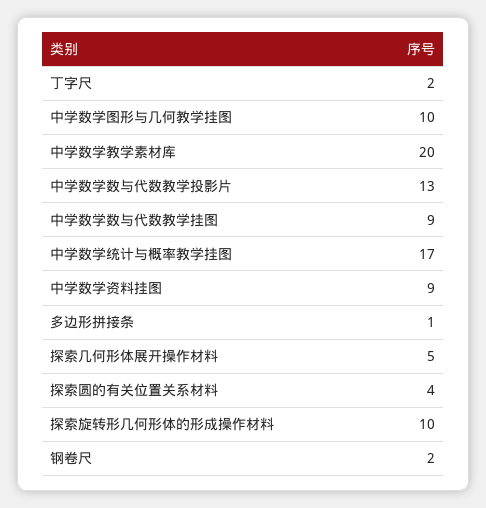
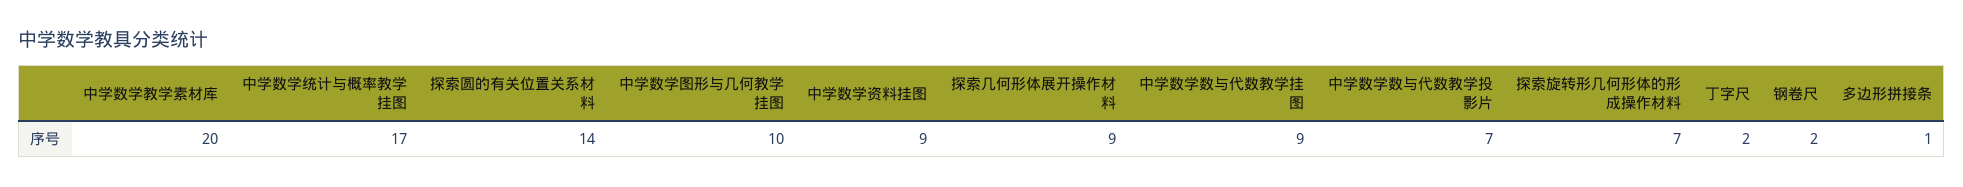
  {
    "丁字尺": 2,
    "中学数学图形与几何教学挂图": 10,
    "中学数学教学素材库": 20,
-   "中学数学数与代数教学投影片": 13,
+   "中学数学数与代数教学投影片": 7,
    "中学数学数与代数教学挂图": 9,
    "中学数学统计与概率教学挂图": 17,
    "中学数学资料挂图": 9,
    "多边形拼接条": 1,
-   "探索几何形体展开操作材料": 5,
+   "探索几何形体展开操作材料": 9,
-   "探索圆的有关位置关系材料": 4,
+   "探索圆的有关位置关系材料": 14,
-   "探索旋转形几何形体的形成操作材料": 10,
+   "探索旋转形几何形体的形成操作材料": 7,
    "钢卷尺": 2
  }

